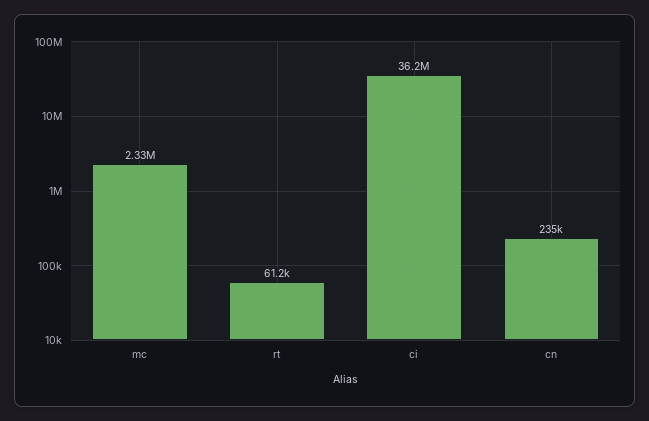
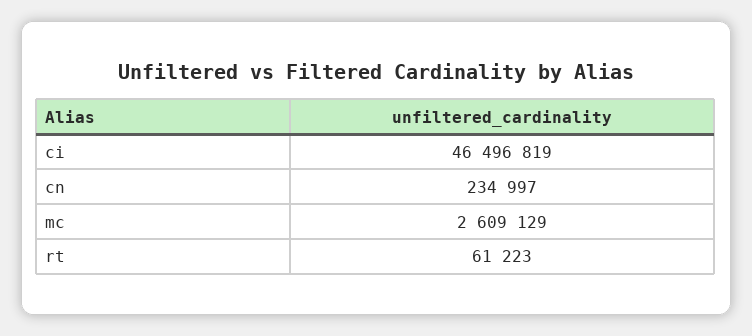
  {
-   "mc": 2330000,
+   "mc": 2609129,
    "rt": 61223,
-   "ci": 36200000,
+   "ci": 46496819,
    "cn": 234997
  }

